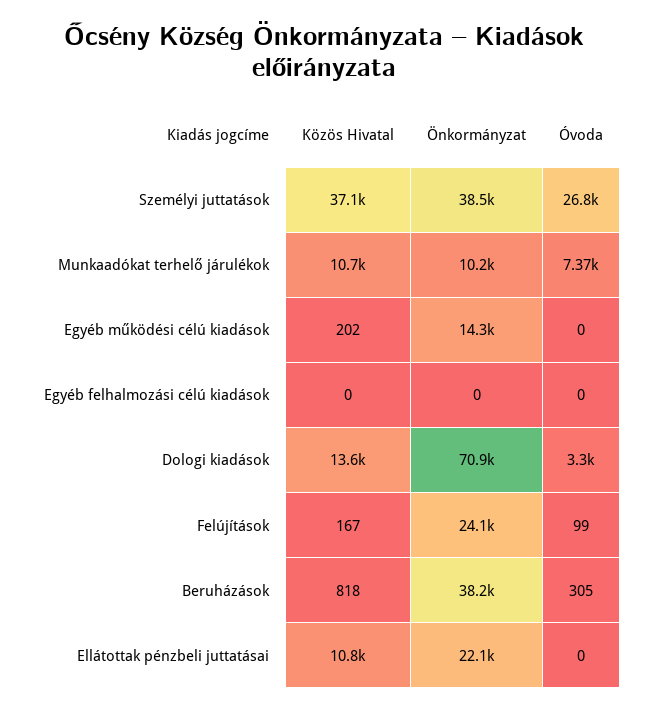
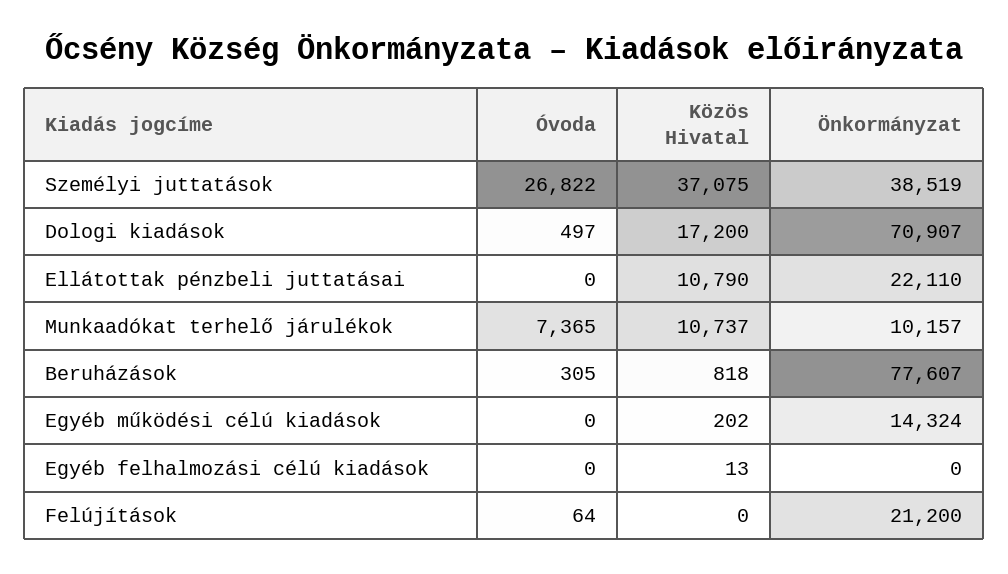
  {
    "Közös Hivatal": {
      "Személyi juttatások": 37075,
      "Munkaadókat terhelő járulékok": 10737,
      "Egyéb működési célú kiadások": 202,
-     "Egyéb felhalmozási célú kiadások": 0,
+     "Egyéb felhalmozási célú kiadások": 13,
-     "Dologi kiadások": 13600,
+     "Dologi kiadások": 17200,
-     "Felújítások": 167,
+     "Felújítások": 0,
      "Beruházások": 818,
      "Ellátottak pénzbeli juttatásai": 10790
    },
    "Önkormányzat": {
      "Személyi juttatások": 38519,
      "Munkaadókat terhelő járulékok": 10157,
      "Egyéb működési célú kiadások": 14324,
      "Egyéb felhalmozási célú kiadások": 0,
      "Dologi kiadások": 70907,
-     "Felújítások": 24100,
+     "Felújítások": 21200,
-     "Beruházások": 38200,
+     "Beruházások": 77607,
      "Ellátottak pénzbeli juttatásai": 22110
    },
    "Óvoda": {
      "Személyi juttatások": 26822,
      "Munkaadókat terhelő járulékok": 7365,
      "Egyéb működési célú kiadások": 0,
      "Egyéb felhalmozási célú kiadások": 0,
-     "Dologi kiadások": 3300,
+     "Dologi kiadások": 497,
-     "Felújítások": 99,
+     "Felújítások": 64,
      "Beruházások": 305,
      "Ellátottak pénzbeli juttatásai": 0
    }
  }

